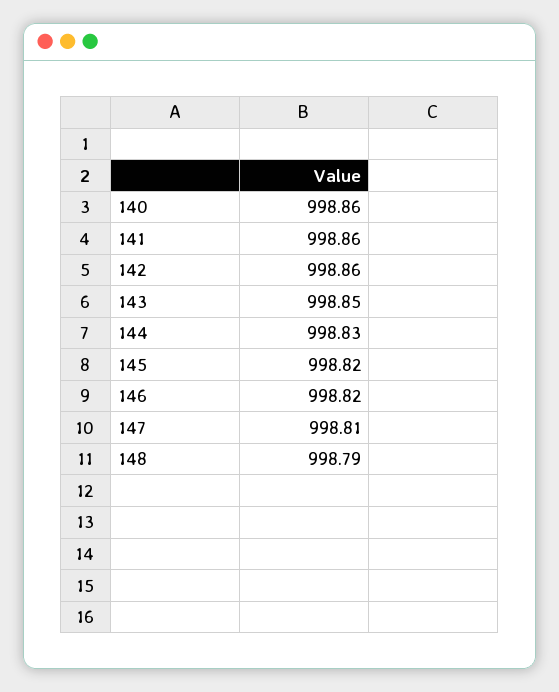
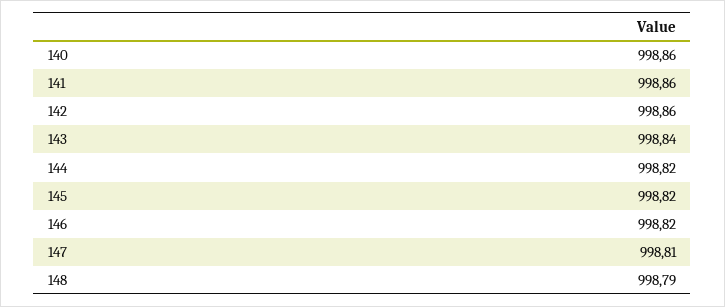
  {
    "140": 998.86,
    "141": 998.86,
    "142": 998.86,
-   "143": 998.85,
+   "143": 998.84,
-   "144": 998.83,
+   "144": 998.82,
    "145": 998.82,
    "146": 998.82,
    "147": 998.81,
    "148": 998.79
  }

